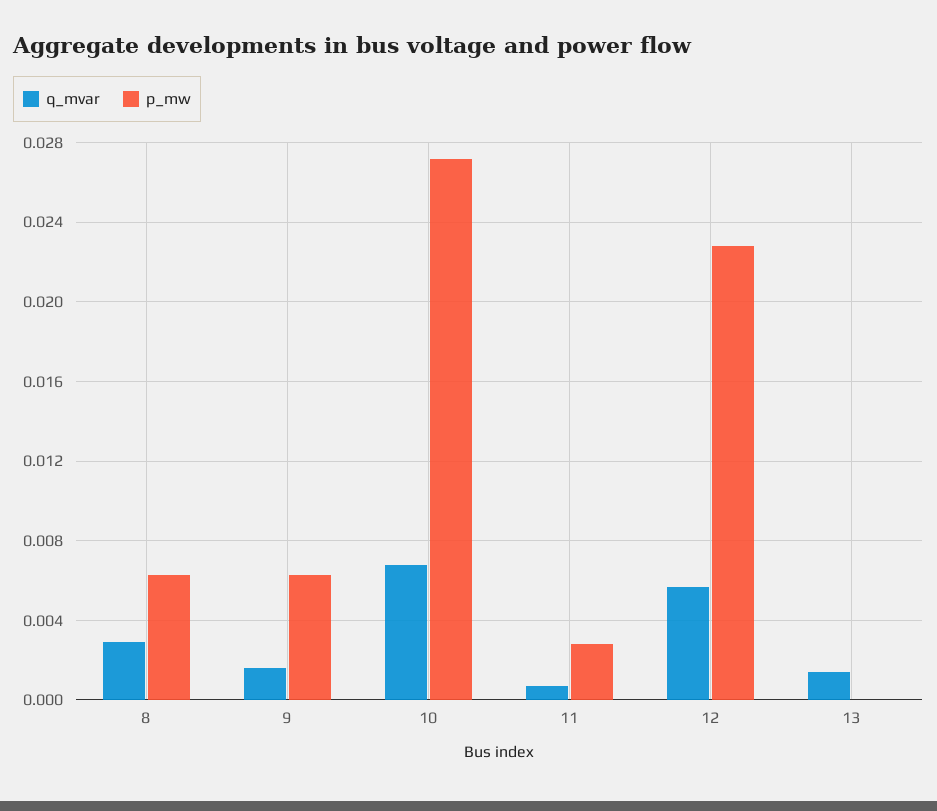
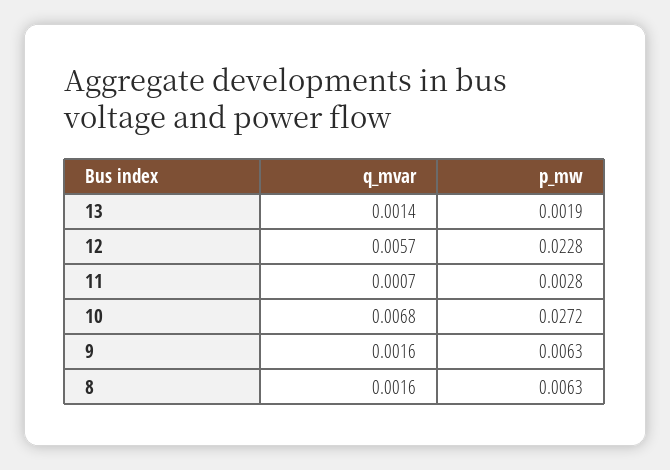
  {
    "q_mvar": {
-     "8": 0.003,
+     "8": 0.0016,
      "9": 0.0016,
      "10": 0.0068,
      "11": 0.0007,
      "12": 0.0057,
      "13": 0.0014
    },
    "p_mw": {
      "8": 0.0063,
      "9": 0.0063,
      "10": 0.0272,
      "11": 0.0028,
      "12": 0.0228,
-     "13": 0
+     "13": 0.0019
    }
  }

